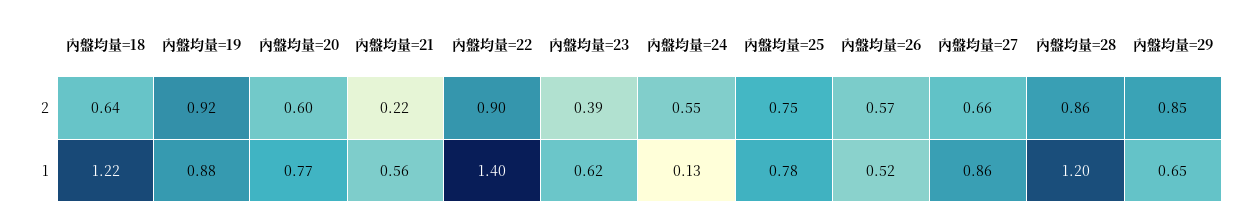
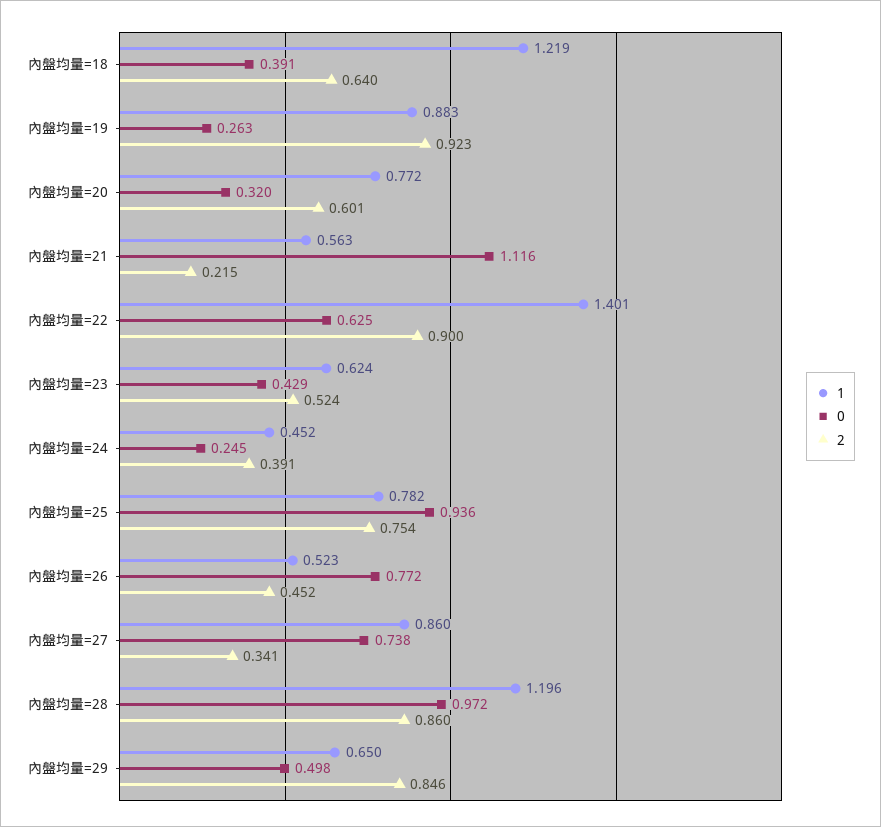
  {
    "2": {
      "內盤均量=18": 0.64,
      "內盤均量=19": 0.923,
      "內盤均量=20": 0.601,
      "內盤均量=21": 0.215,
      "內盤均量=22": 0.9,
-     "內盤均量=23": 0.39,
+     "內盤均量=23": 0.524,
-     "內盤均量=24": 0.55,
+     "內盤均量=24": 0.391,
      "內盤均量=25": 0.754,
-     "內盤均量=26": 0.57,
+     "內盤均量=26": 0.452,
-     "內盤均量=27": 0.66,
+     "內盤均量=27": 0.341,
      "內盤均量=28": 0.86,
      "內盤均量=29": 0.846
    },
    "1": {
      "內盤均量=18": 1.219,
      "內盤均量=19": 0.883,
      "內盤均量=20": 0.772,
      "內盤均量=21": 0.563,
      "內盤均量=22": 1.401,
      "內盤均量=23": 0.624,
-     "內盤均量=24": 0.13,
+     "內盤均量=24": 0.452,
      "內盤均量=25": 0.782,
      "內盤均量=26": 0.523,
      "內盤均量=27": 0.86,
      "內盤均量=28": 1.196,
      "內盤均量=29": 0.65
-   }
+   },
+   "0": {
+     "內盤均量=18": 0.391,
+     "內盤均量=19": 0.263,
+     "內盤均量=20": 0.32,
+     "內盤均量=21": 1.116,
+     "內盤均量=22": 0.625,
+     "內盤均量=23": 0.429,
+     "內盤均量=24": 0.245,
+     "內盤均量=25": 0.936,
+     "內盤均量=26": 0.772,
+     "內盤均量=27": 0.738,
+     "內盤均量=28": 0.972,
+     "內盤均量=29": 0.498
+   }
  }

